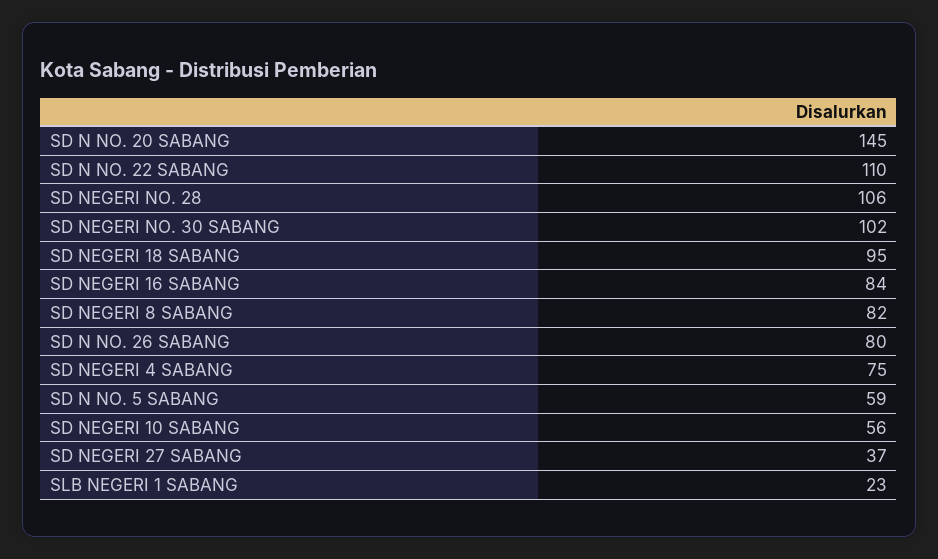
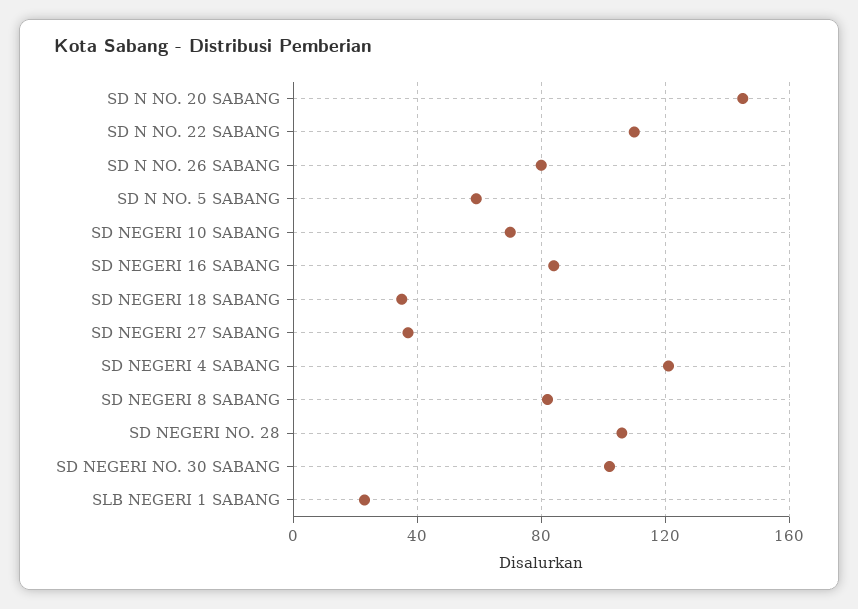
  {
    "SD N NO. 20 SABANG": 145,
    "SD N NO. 22 SABANG": 110,
    "SD NEGERI NO. 28": 106,
    "SD NEGERI NO. 30 SABANG": 102,
-   "SD NEGERI 18 SABANG": 95,
+   "SD NEGERI 18 SABANG": 35,
    "SD NEGERI 16 SABANG": 84,
    "SD NEGERI 8 SABANG": 82,
    "SD N NO. 26 SABANG": 80,
-   "SD NEGERI 4 SABANG": 75,
+   "SD NEGERI 4 SABANG": 120,
    "SD N NO. 5 SABANG": 59,
-   "SD NEGERI 10 SABANG": 56,
+   "SD NEGERI 10 SABANG": 70,
    "SD NEGERI 27 SABANG": 37,
    "SLB NEGERI 1 SABANG": 23
  }

